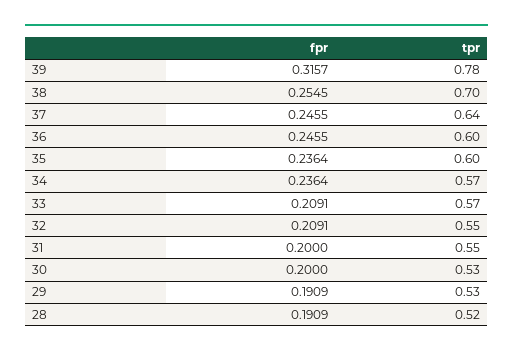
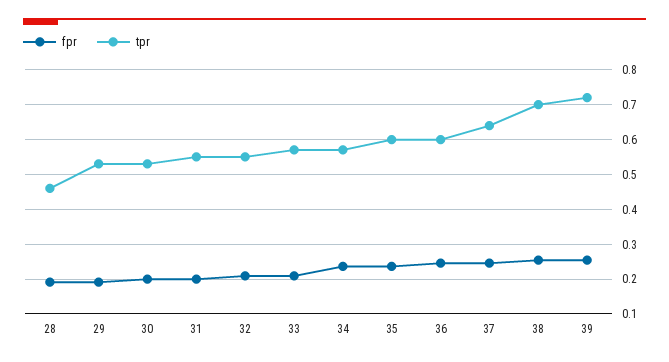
  {
    "fpr": {
-     "39": 0.3157,
+     "39": 0.26,
      "38": 0.2545,
      "37": 0.2455,
      "36": 0.2455,
      "35": 0.2364,
      "34": 0.2364,
      "33": 0.2091,
      "32": 0.2091,
      "31": 0.2,
      "30": 0.2,
      "29": 0.1909,
      "28": 0.1909
    },
    "tpr": {
-     "39": 0.78,
+     "39": 0.72,
      "38": 0.7,
      "37": 0.64,
      "36": 0.6,
      "35": 0.6,
      "34": 0.57,
      "33": 0.57,
      "32": 0.55,
      "31": 0.55,
      "30": 0.53,
      "29": 0.53,
-     "28": 0.52
+     "28": 0.46
    }
  }

